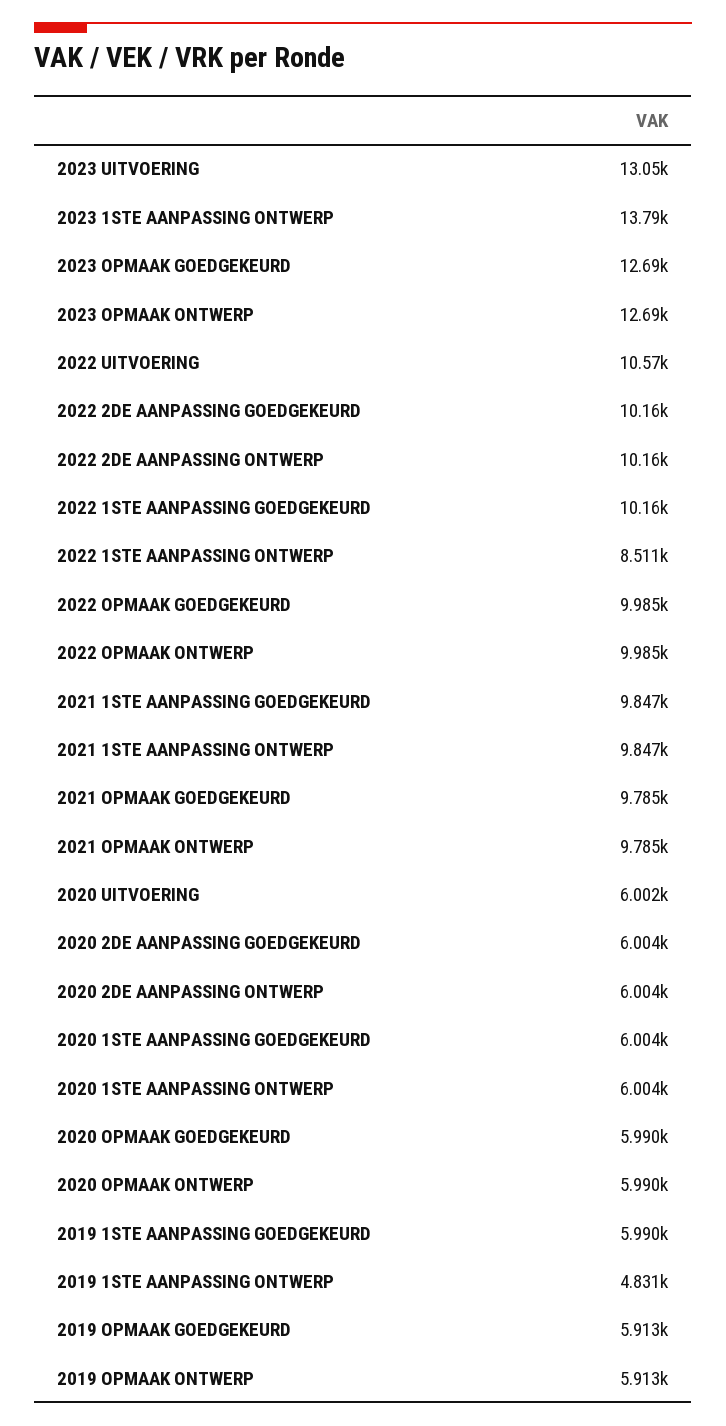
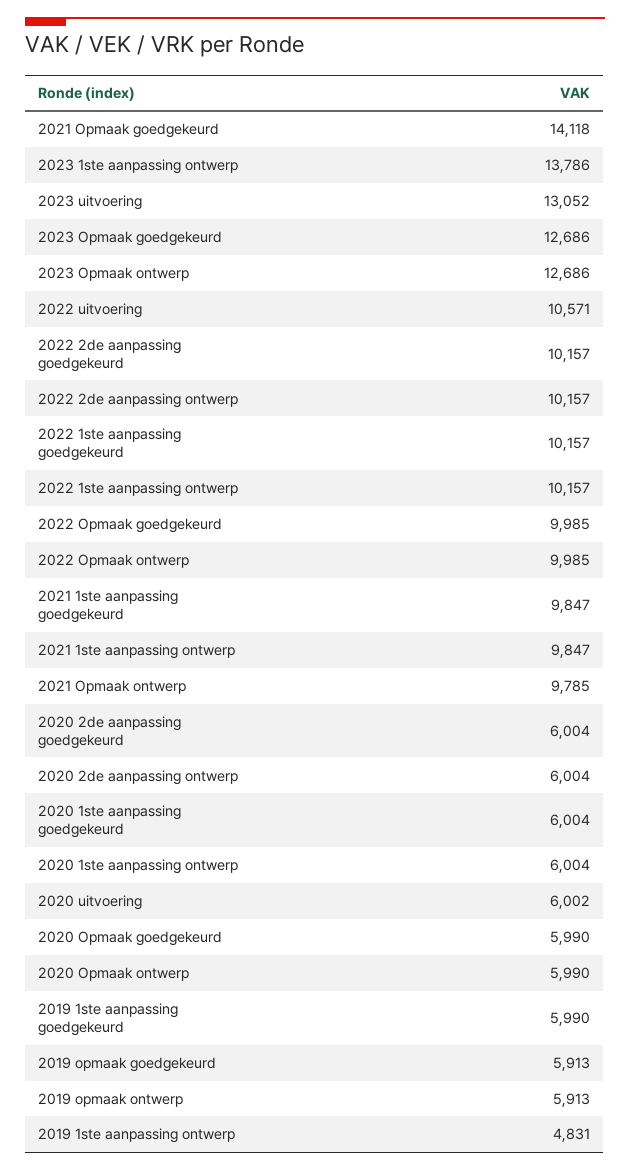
  {
    "2023 UITVOERING": 13052,
    "2023 1STE AANPASSING ONTWERP": 13786,
    "2023 OPMAAK GOEDGEKEURD": 12686,
    "2023 OPMAAK ONTWERP": 12686,
    "2022 UITVOERING": 10571,
    "2022 2DE AANPASSING GOEDGEKEURD": 10157,
    "2022 2DE AANPASSING ONTWERP": 10157,
    "2022 1STE AANPASSING GOEDGEKEURD": 10157,
-   "2022 1STE AANPASSING ONTWERP": 8511,
+   "2022 1STE AANPASSING ONTWERP": 10157,
    "2022 OPMAAK GOEDGEKEURD": 9985,
    "2022 OPMAAK ONTWERP": 9985,
    "2021 1STE AANPASSING GOEDGEKEURD": 9847,
    "2021 1STE AANPASSING ONTWERP": 9847,
-   "2021 OPMAAK GOEDGEKEURD": 9785,
+   "2021 OPMAAK GOEDGEKEURD": 14118,
    "2021 OPMAAK ONTWERP": 9785,
    "2020 UITVOERING": 6002,
    "2020 2DE AANPASSING GOEDGEKEURD": 6004,
    "2020 2DE AANPASSING ONTWERP": 6004,
    "2020 1STE AANPASSING GOEDGEKEURD": 6004,
    "2020 1STE AANPASSING ONTWERP": 6004,
    "2020 OPMAAK GOEDGEKEURD": 5990,
    "2020 OPMAAK ONTWERP": 5990,
    "2019 1STE AANPASSING GOEDGEKEURD": 5990,
    "2019 1STE AANPASSING ONTWERP": 4831,
    "2019 OPMAAK GOEDGEKEURD": 5913,
    "2019 OPMAAK ONTWERP": 5913
  }

